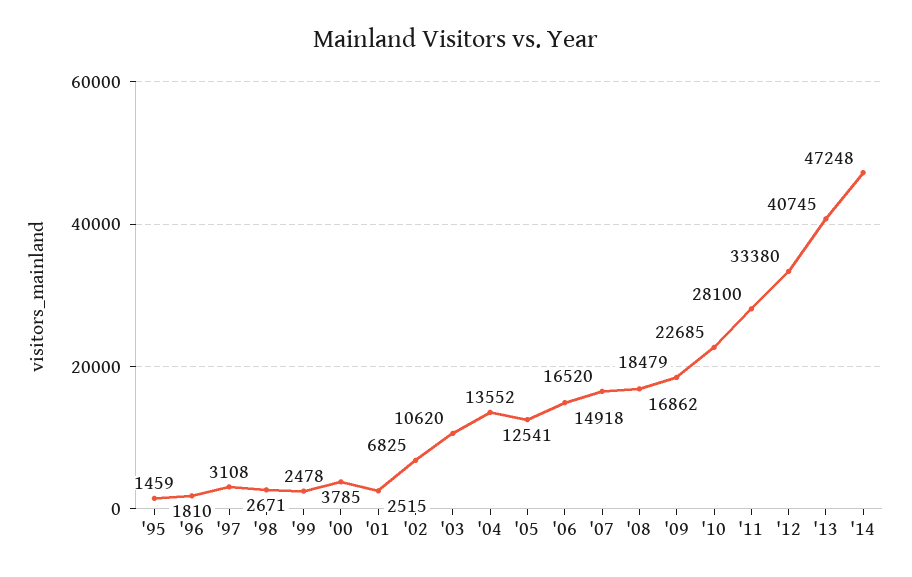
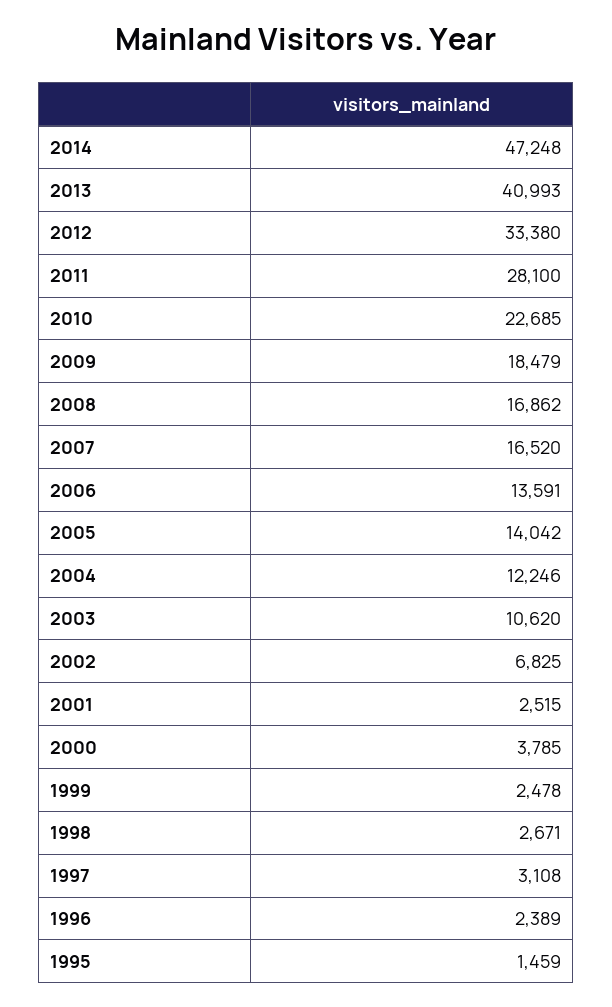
  {
    "'95": 1459,
-   "'96": 1810,
+   "'96": 2389,
    "'97": 3108,
    "'98": 2671,
    "'99": 2478,
    "'00": 3785,
    "'01": 2515,
    "'02": 6825,
    "'03": 10620,
-   "'04": 13552,
+   "'04": 12246,
-   "'05": 12541,
+   "'05": 14042,
-   "'06": 14918,
+   "'06": 13591,
    "'07": 16520,
    "'08": 16862,
    "'09": 18479,
    "'10": 22685,
    "'11": 28100,
    "'12": 33380,
-   "'13": 40745,
+   "'13": 40993,
    "'14": 47248
  }

